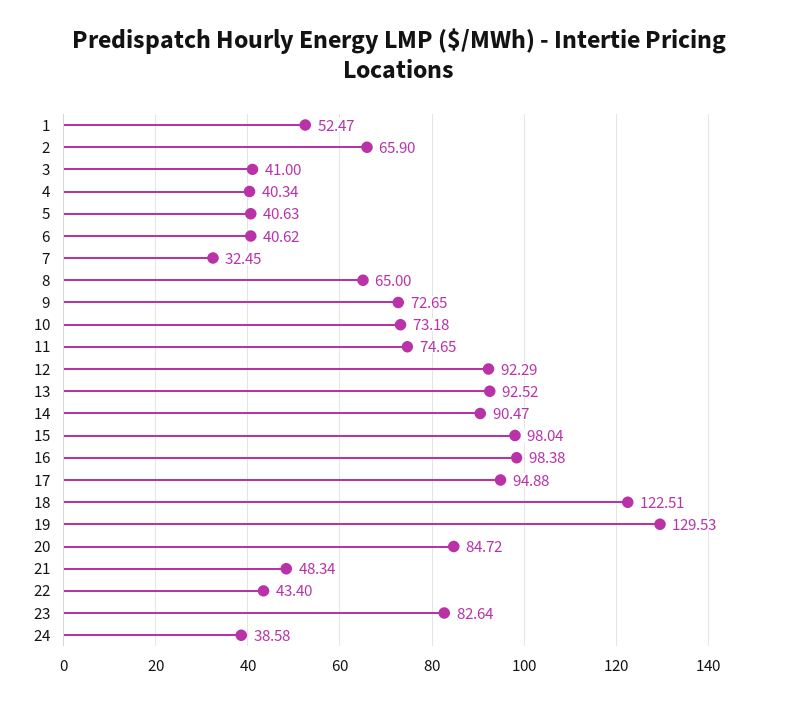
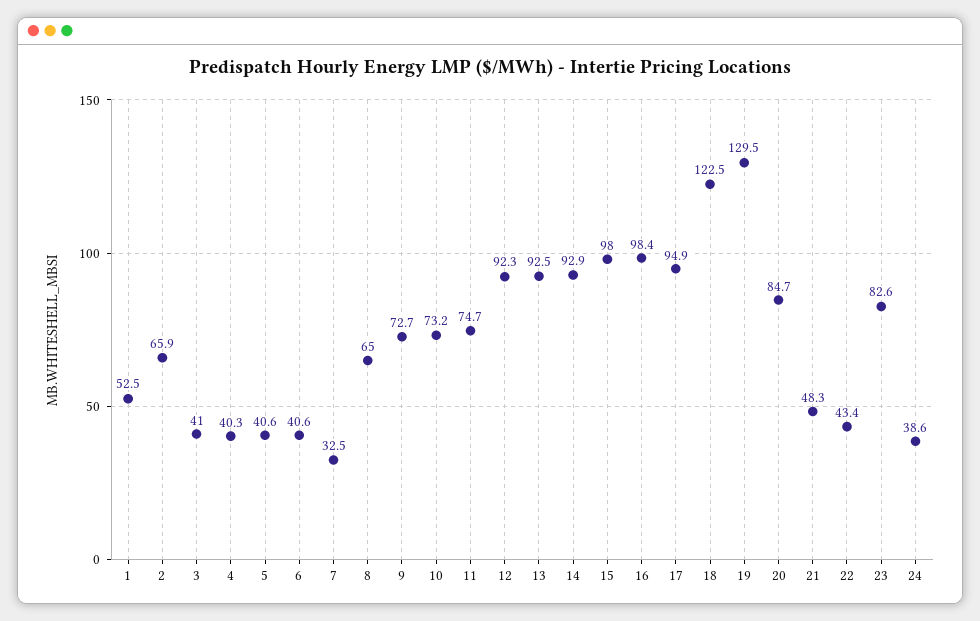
  {
    "1": 52.47,
    "2": 65.9,
    "3": 41,
    "4": 40.34,
    "5": 40.63,
    "6": 40.62,
    "7": 32.45,
    "8": 65,
    "9": 72.65,
    "10": 73.18,
    "11": 74.65,
    "12": 92.29,
    "13": 92.52,
-   "14": 90.47,
+   "14": 92.9,
    "15": 98.04,
    "16": 98.38,
    "17": 94.88,
    "18": 122.51,
    "19": 129.53,
    "20": 84.72,
    "21": 48.34,
    "22": 43.4,
    "23": 82.64,
    "24": 38.58
  }

